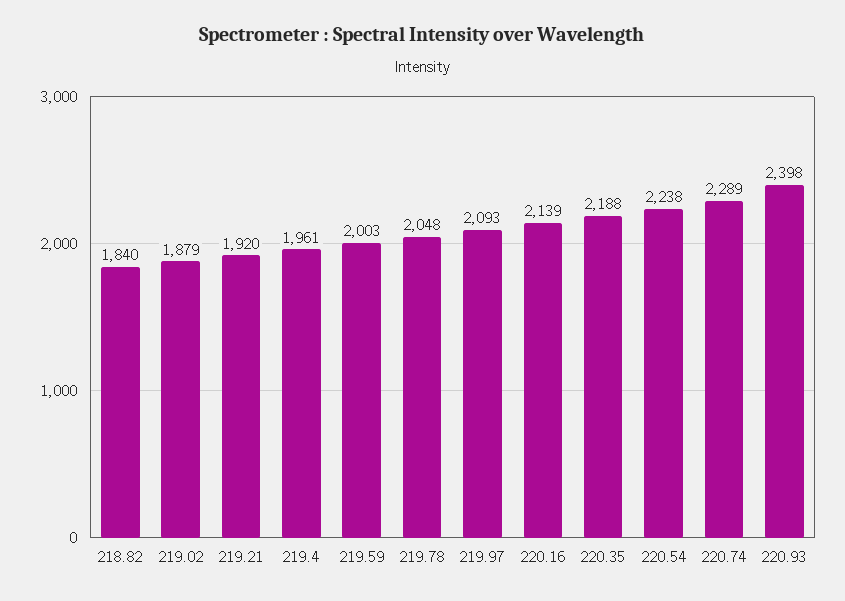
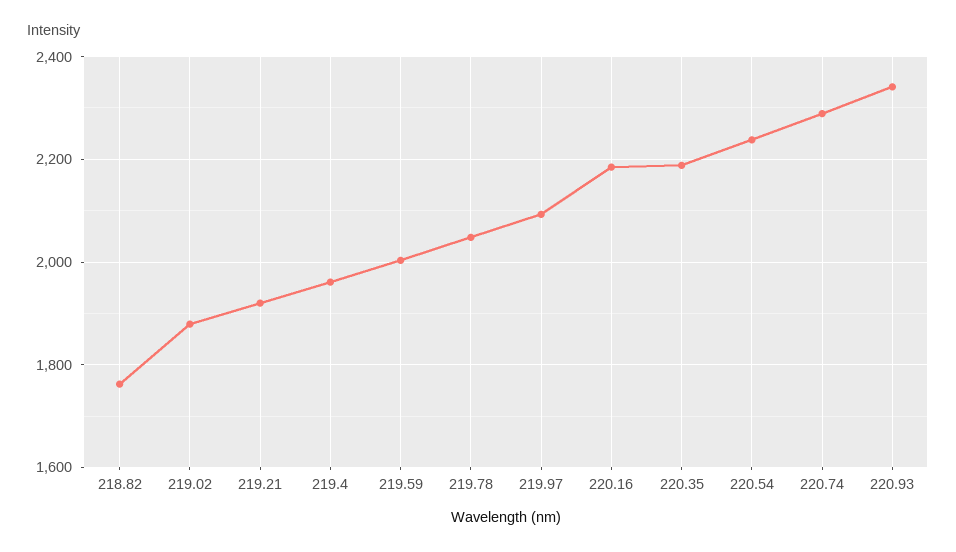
  {
-   "218.82": 1840,
+   "218.82": 1760,
    "219.02": 1879,
    "219.21": 1920,
    "219.4": 1961,
    "219.59": 2003,
    "219.78": 2048,
    "219.97": 2093,
-   "220.16": 2139,
+   "220.16": 2180,
    "220.35": 2188,
    "220.54": 2238,
    "220.74": 2289,
-   "220.93": 2398
+   "220.93": 2340
  }

